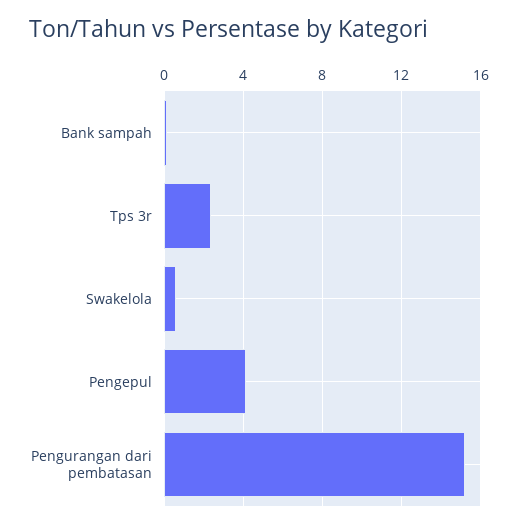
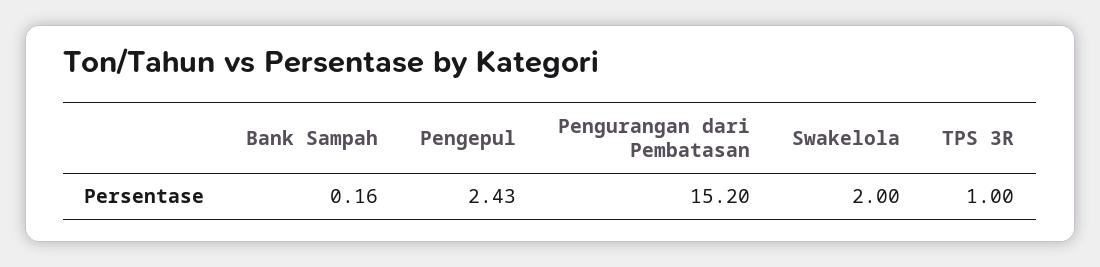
  {
    "Bank sampah": 0.16,
-   "Tps 3r": 2.5,
+   "Tps 3r": 1,
-   "Swakelola": 0.5,
+   "Swakelola": 2,
-   "Pengepul": 4,
+   "Pengepul": 2.43,
    "Pengurangan dari pembatasan": 15.2
  }

